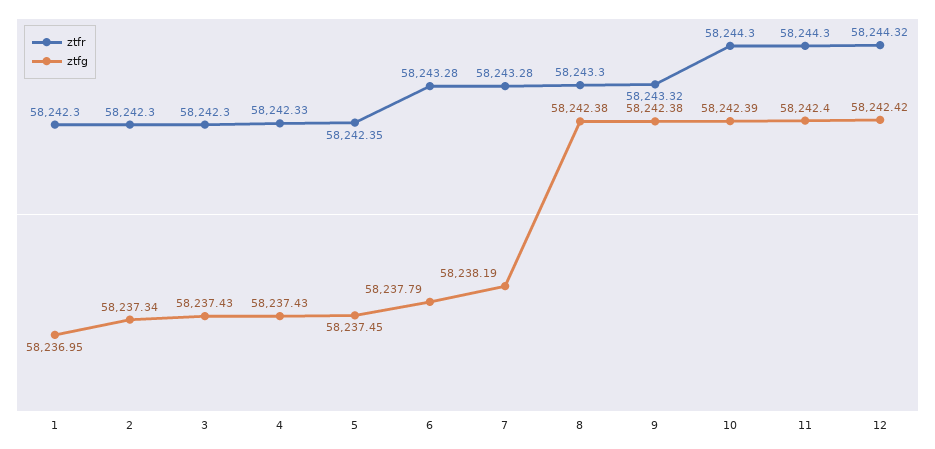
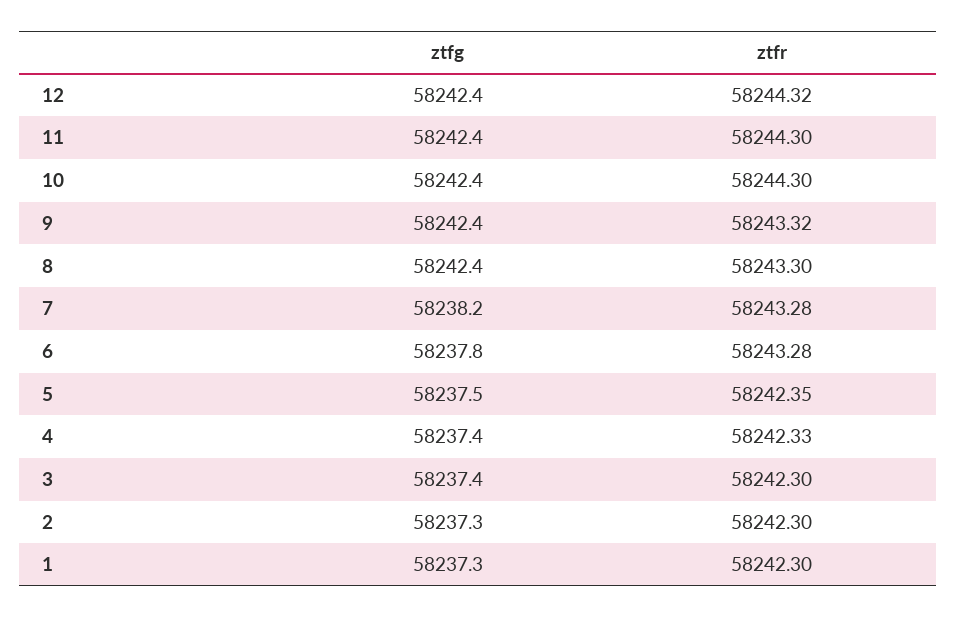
  {
    "ztfr": {
      "1": 58242.3,
      "2": 58242.3,
      "3": 58242.3,
      "4": 58242.33,
      "5": 58242.35,
      "6": 58243.28,
      "7": 58243.28,
      "8": 58243.3,
      "9": 58243.32,
      "10": 58244.3,
      "11": 58244.3,
      "12": 58244.32
    },
    "ztfg": {
-     "1": 58236.95,
+     "1": 58237.3,
      "2": 58237.34,
      "3": 58237.43,
      "4": 58237.43,
      "5": 58237.45,
      "6": 58237.79,
      "7": 58238.19,
      "8": 58242.38,
      "9": 58242.38,
      "10": 58242.39,
      "11": 58242.4,
      "12": 58242.42
    }
  }

